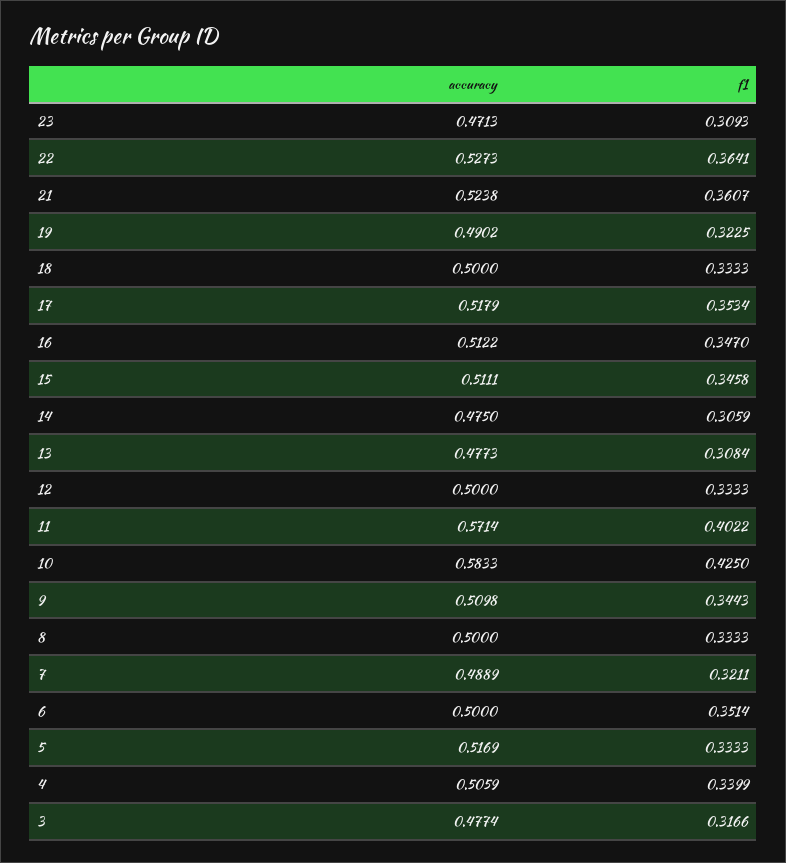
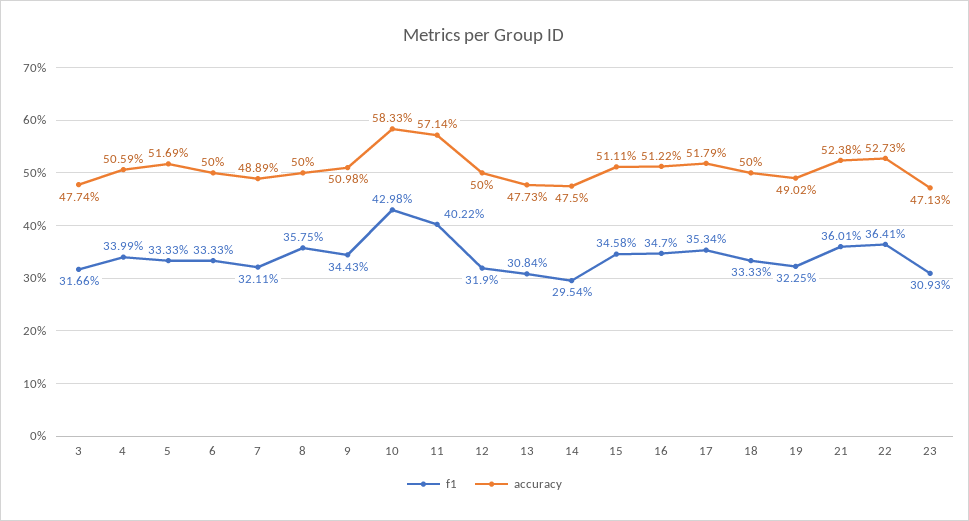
  {
    "accuracy": {
      "23": 0.4713,
      "22": 0.5273,
      "21": 0.5238,
      "19": 0.4902,
      "18": 0.5,
      "17": 0.5179,
      "16": 0.5122,
      "15": 0.5111,
      "14": 0.475,
      "13": 0.4773,
      "12": 0.5,
      "11": 0.5714,
      "10": 0.5833,
      "9": 0.5098,
      "8": 0.5,
      "7": 0.4889,
      "6": 0.5,
      "5": 0.5169,
      "4": 0.5059,
      "3": 0.4774
    },
    "f1": {
      "23": 0.3093,
      "22": 0.3641,
-     "21": 0.3607,
+     "21": 0.3601,
      "19": 0.3225,
      "18": 0.3333,
      "17": 0.3534,
      "16": 0.347,
      "15": 0.3458,
-     "14": 0.3059,
+     "14": 0.2954,
      "13": 0.3084,
-     "12": 0.3333,
+     "12": 0.319,
      "11": 0.4022,
-     "10": 0.425,
+     "10": 0.4298,
      "9": 0.3443,
-     "8": 0.3333,
+     "8": 0.3575,
      "7": 0.3211,
-     "6": 0.3514,
+     "6": 0.3333,
      "5": 0.3333,
      "4": 0.3399,
      "3": 0.3166
    }
  }

